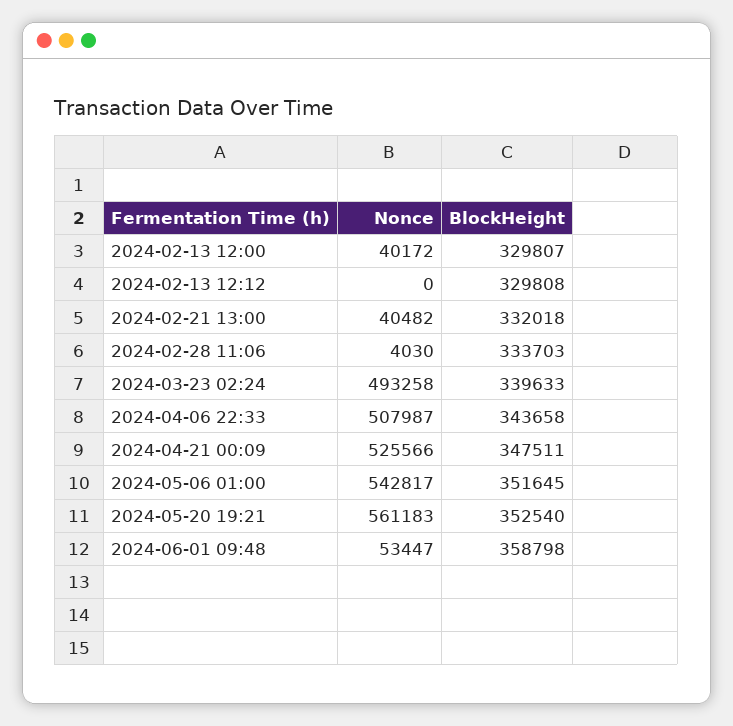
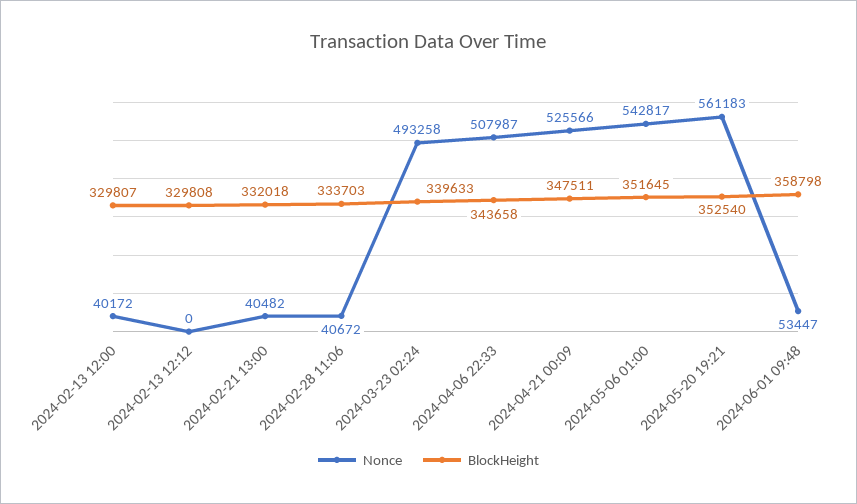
  {
    "Nonce": {
      "2024-02-13 12:00": 40172,
      "2024-02-13 12:12": 0,
      "2024-02-21 13:00": 40482,
-     "2024-02-28 11:06": 4030,
+     "2024-02-28 11:06": 40672,
      "2024-03-23 02:24": 493258,
      "2024-04-06 22:33": 507987,
      "2024-04-21 00:09": 525566,
      "2024-05-06 01:00": 542817,
      "2024-05-20 19:21": 561183,
      "2024-06-01 09:48": 53447
    },
    "BlockHeight": {
      "2024-02-13 12:00": 329807,
      "2024-02-13 12:12": 329808,
      "2024-02-21 13:00": 332018,
      "2024-02-28 11:06": 333703,
      "2024-03-23 02:24": 339633,
      "2024-04-06 22:33": 343658,
      "2024-04-21 00:09": 347511,
      "2024-05-06 01:00": 351645,
      "2024-05-20 19:21": 352540,
      "2024-06-01 09:48": 358798
    }
  }

